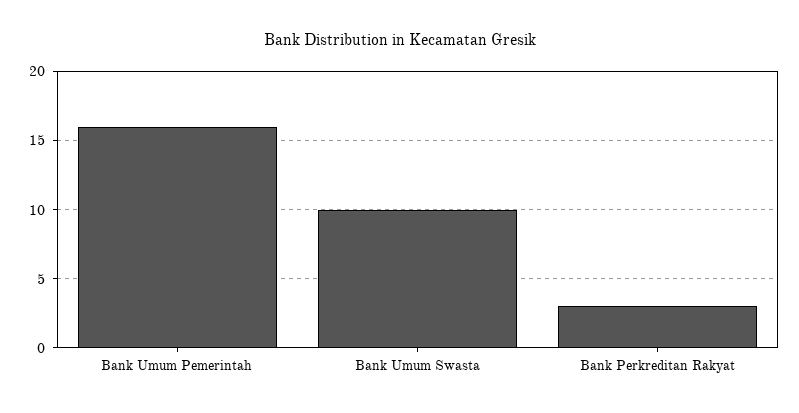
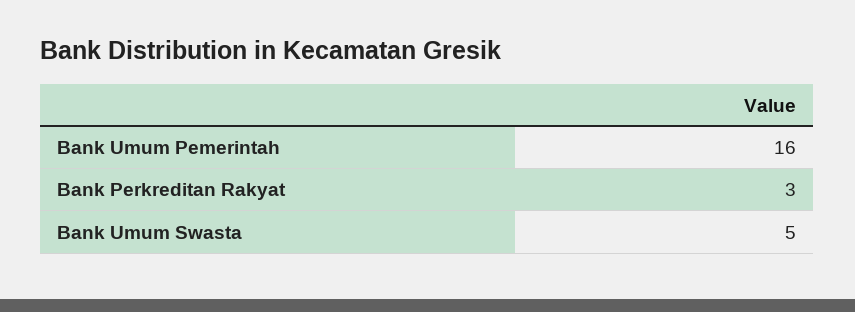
  {
    "Bank Umum Pemerintah": 16,
-   "Bank Umum Swasta": 10,
+   "Bank Umum Swasta": 5,
    "Bank Perkreditan Rakyat": 3
  }

